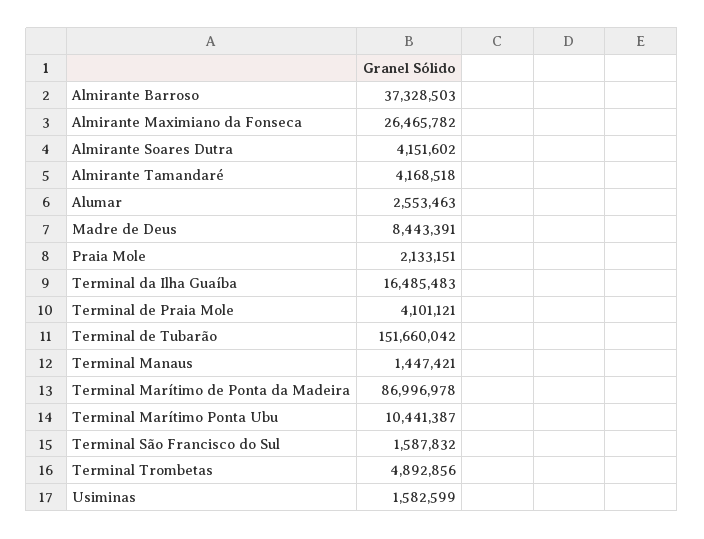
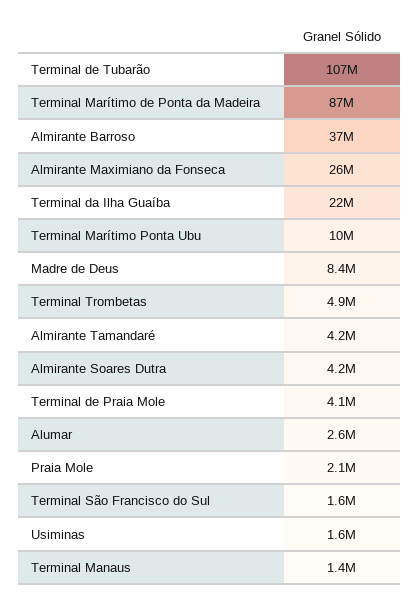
  {
    "Almirante Barroso": 37328503,
    "Almirante Maximiano da Fonseca": 26465782,
    "Almirante Soares Dutra": 4151602,
    "Almirante Tamandaré": 4168518,
    "Alumar": 2553463,
    "Madre de Deus": 8443391,
    "Praia Mole": 2133151,
-   "Terminal da Ilha Guaíba": 16485483,
+   "Terminal da Ilha Guaíba": 22000000,
    "Terminal de Praia Mole": 4101121,
-   "Terminal de Tubarão": 151660042,
+   "Terminal de Tubarão": 107000000,
    "Terminal Manaus": 1447421,
    "Terminal Marítimo de Ponta da Madeira": 86996978,
    "Terminal Marítimo Ponta Ubu": 10441387,
    "Terminal São Francisco do Sul": 1587832,
    "Terminal Trombetas": 4892856,
    "Usiminas": 1582599
  }

